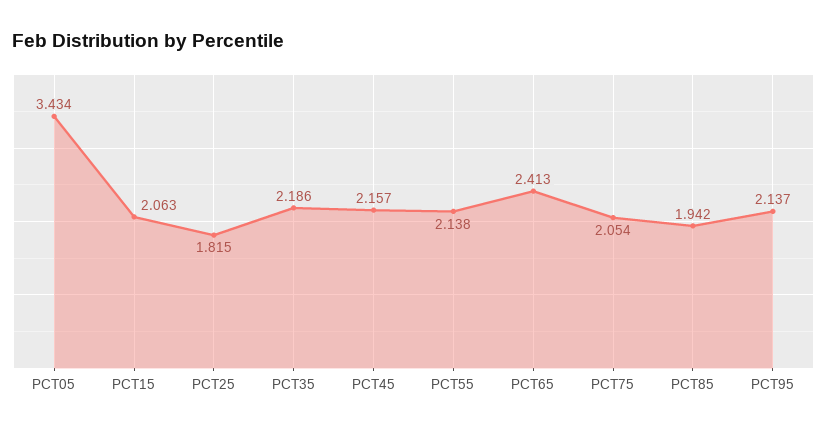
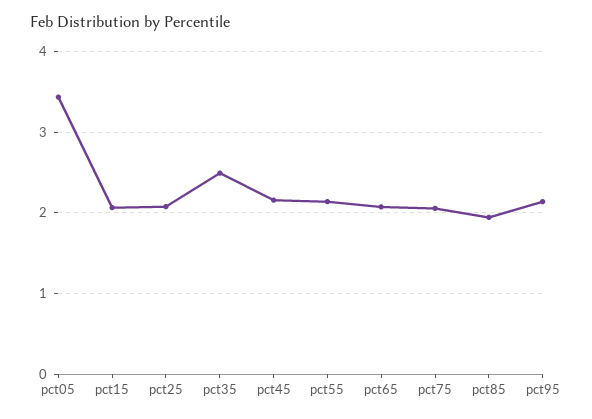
  {
    "PCT05": 3.434,
    "PCT15": 2.063,
-   "PCT25": 1.815,
+   "PCT25": 2.1,
-   "PCT35": 2.186,
+   "PCT35": 2.5,
    "PCT45": 2.157,
    "PCT55": 2.138,
-   "PCT65": 2.413,
+   "PCT65": 2.1,
    "PCT75": 2.054,
    "PCT85": 1.942,
    "PCT95": 2.137
  }

